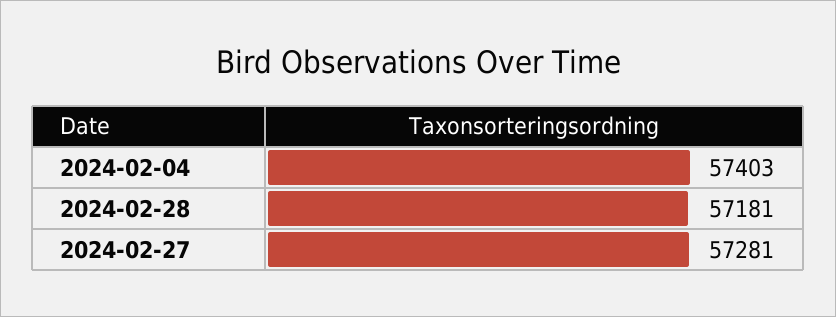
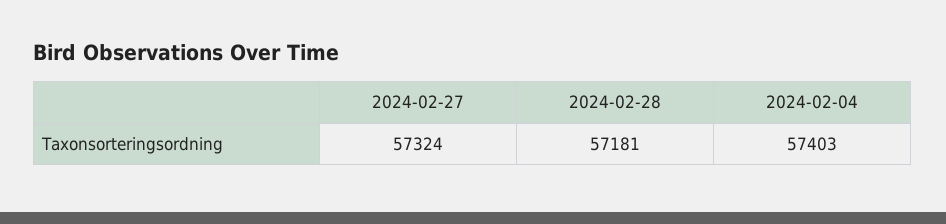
  {
    "2024-02-04": 57403,
    "2024-02-28": 57181,
-   "2024-02-27": 57281
+   "2024-02-27": 57324
  }

